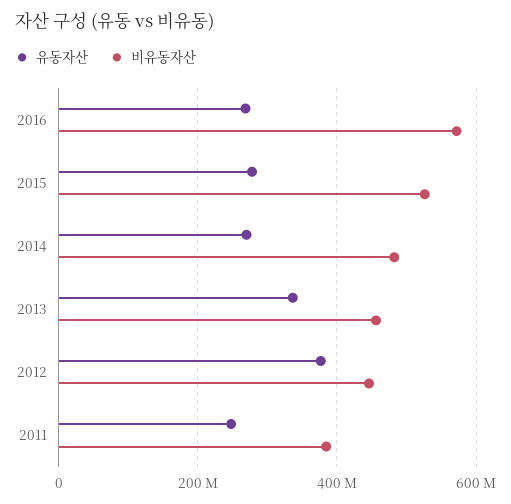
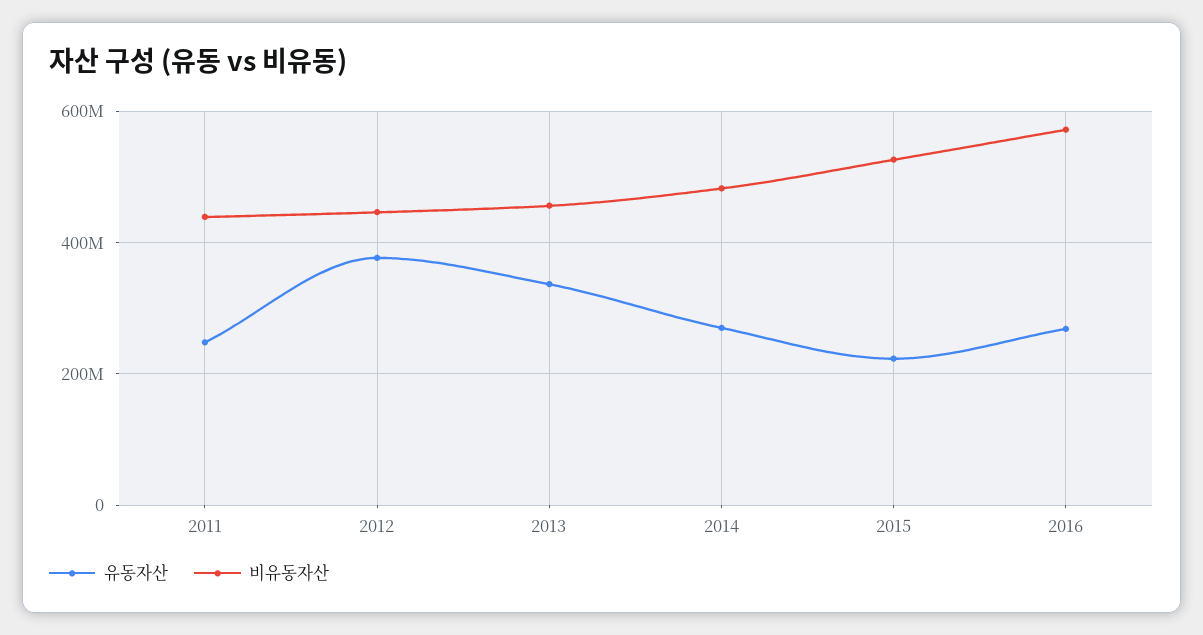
  {
    "유동자산": {
      "2016": 260000000,
-     "2015": 280000000,
+     "2015": 220000000,
      "2014": 280000000,
      "2013": 340000000,
      "2012": 380000000,
      "2011": 240000000
    },
    "비유동자산": {
      "2016": 580000000,
      "2015": 520000000,
      "2014": 480000000,
      "2013": 460000000,
      "2012": 440000000,
-     "2011": 380000000
+     "2011": 440000000
    }
  }

